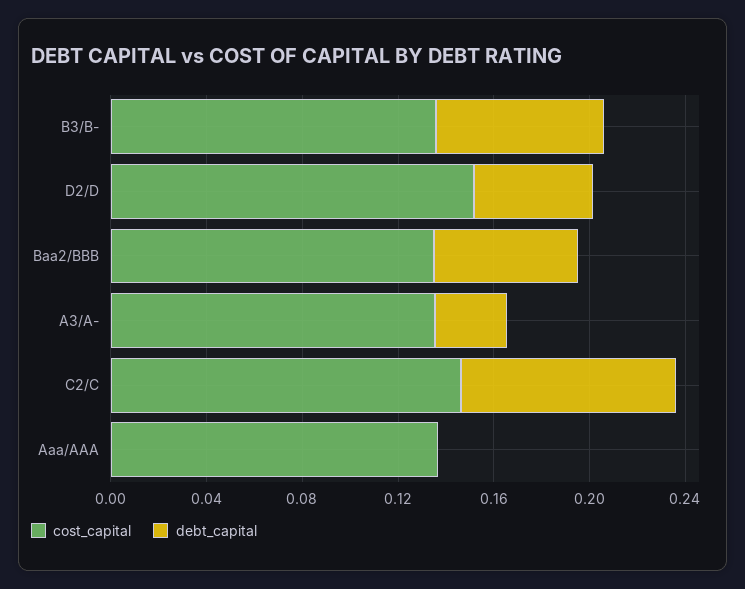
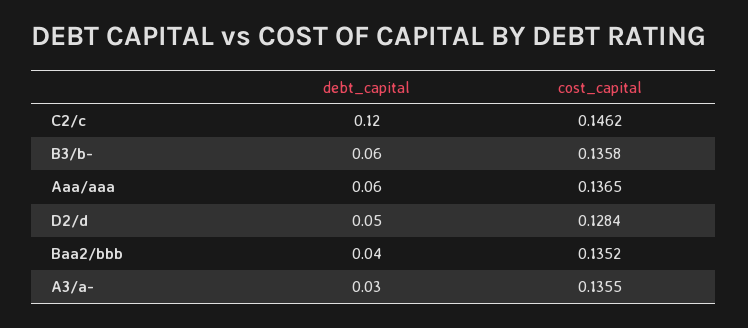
  {
    "cost_capital": {
      "B3/B-": 0.1358,
-     "D2/D": 0.15,
+     "D2/D": 0.1284,
      "Baa2/BBB": 0.1352,
      "A3/A-": 0.1355,
      "C2/C": 0.1462,
      "Aaa/AAA": 0.1365
    },
    "debt_capital": {
-     "B3/B-": 0.07,
+     "B3/B-": 0.06,
      "D2/D": 0.05,
-     "Baa2/BBB": 0.06,
+     "Baa2/BBB": 0.04,
      "A3/A-": 0.03,
-     "C2/C": 0.09,
+     "C2/C": 0.12,
-     "Aaa/AAA": 0
+     "Aaa/AAA": 0.06
    }
  }

